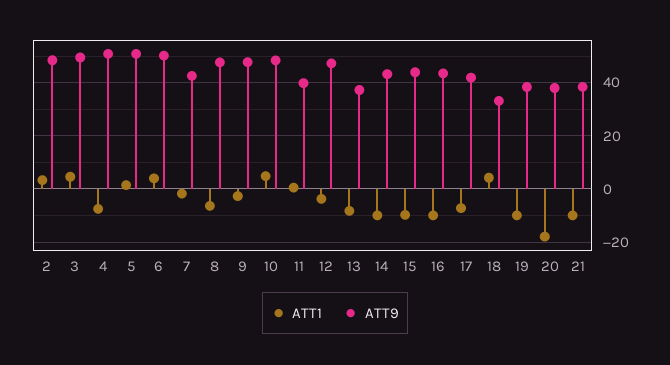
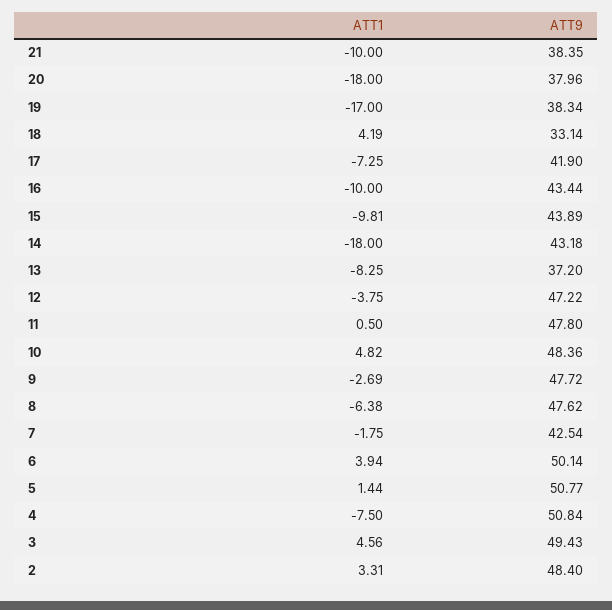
  {
    "ATT1": {
      "2": 3.31,
      "3": 4.56,
      "4": -7.5,
      "5": 1.44,
      "6": 3.94,
      "7": -1.75,
      "8": -6.38,
      "9": -2.69,
      "10": 4.82,
      "11": 0.5,
      "12": -3.75,
      "13": -8.25,
-     "14": -10,
+     "14": -18,
      "15": -9.81,
      "16": -10,
      "17": -7.25,
      "18": 4.19,
-     "19": -10,
+     "19": -17,
      "20": -18,
      "21": -10
    },
    "ATT9": {
      "2": 48.4,
      "3": 49.43,
      "4": 50.84,
      "5": 50.77,
      "6": 50.14,
      "7": 42.54,
      "8": 47.62,
      "9": 47.72,
      "10": 48.36,
-     "11": 40,
+     "11": 47.8,
      "12": 47.22,
      "13": 37.2,
      "14": 43.18,
      "15": 43.89,
      "16": 43.44,
      "17": 41.9,
      "18": 33.14,
      "19": 38.34,
      "20": 37.96,
      "21": 38.35
    }
  }

